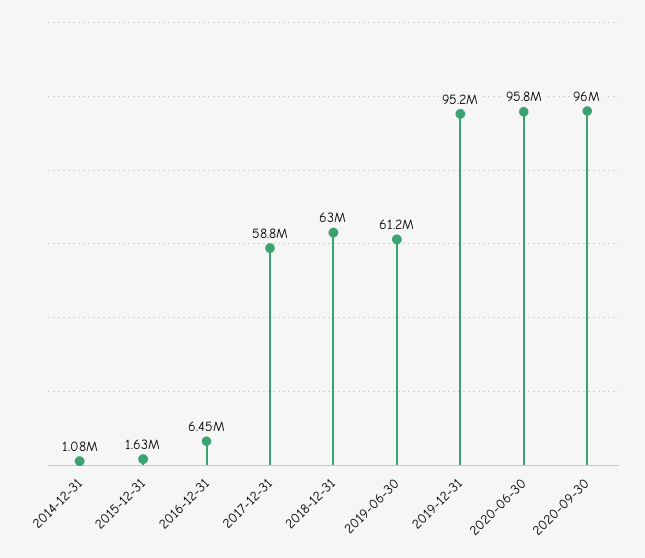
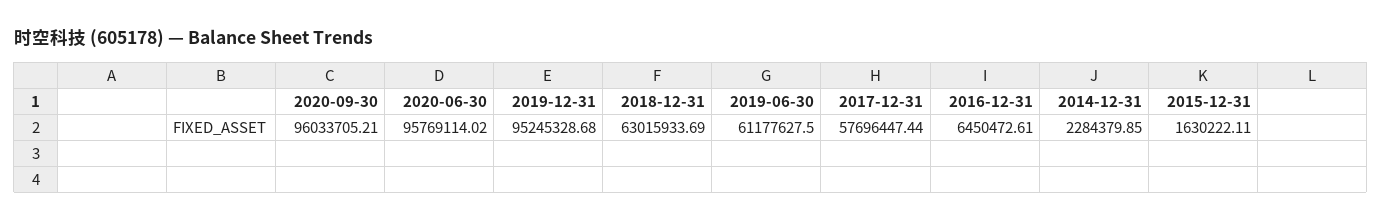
  {
-   "2014-12-31": 1080000,
+   "2014-12-31": 2284379.85,
    "2015-12-31": 1630222.11,
    "2016-12-31": 6450472.61,
-   "2017-12-31": 58800000,
+   "2017-12-31": 57696447.44,
    "2018-12-31": 63015933.69,
    "2019-06-30": 61177627.5,
    "2019-12-31": 95245328.68,
    "2020-06-30": 95769114.02,
    "2020-09-30": 96033705.21
  }

